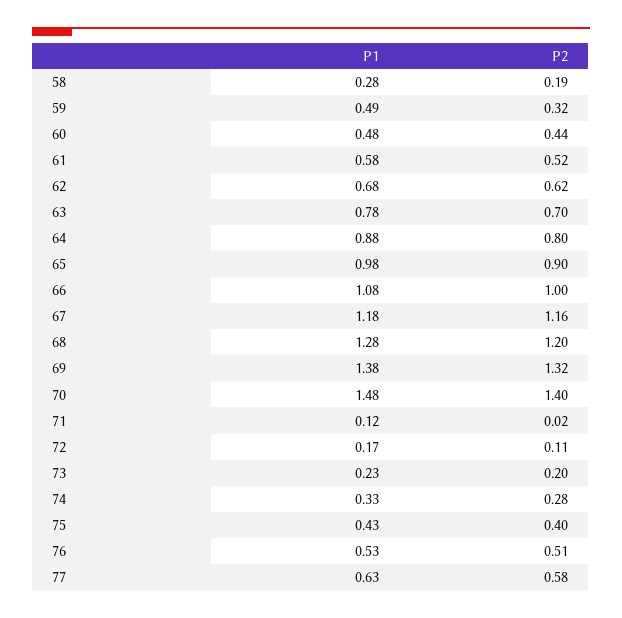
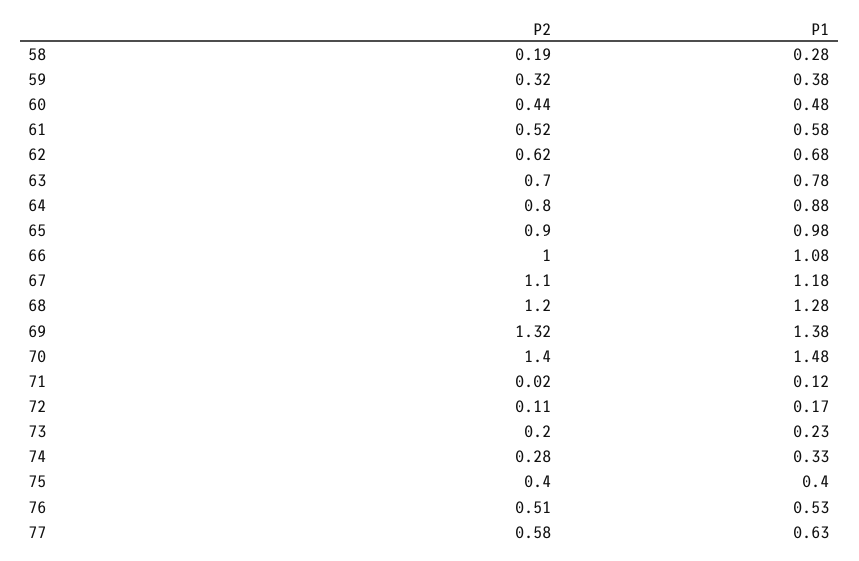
  {
    "P1": {
      "58": 0.28,
-     "59": 0.49,
+     "59": 0.38,
      "60": 0.48,
      "61": 0.58,
      "62": 0.68,
      "63": 0.78,
      "64": 0.88,
      "65": 0.98,
      "66": 1.08,
      "67": 1.18,
      "68": 1.28,
      "69": 1.38,
      "70": 1.48,
      "71": 0.12,
      "72": 0.17,
      "73": 0.23,
      "74": 0.33,
-     "75": 0.43,
+     "75": 0.4,
      "76": 0.53,
      "77": 0.63
    },
    "P2": {
      "58": 0.19,
      "59": 0.32,
      "60": 0.44,
      "61": 0.52,
      "62": 0.62,
      "63": 0.7,
      "64": 0.8,
      "65": 0.9,
      "66": 1,
-     "67": 1.16,
+     "67": 1.1,
      "68": 1.2,
      "69": 1.32,
      "70": 1.4,
      "71": 0.02,
      "72": 0.11,
      "73": 0.2,
      "74": 0.28,
      "75": 0.4,
      "76": 0.51,
      "77": 0.58
    }
  }

